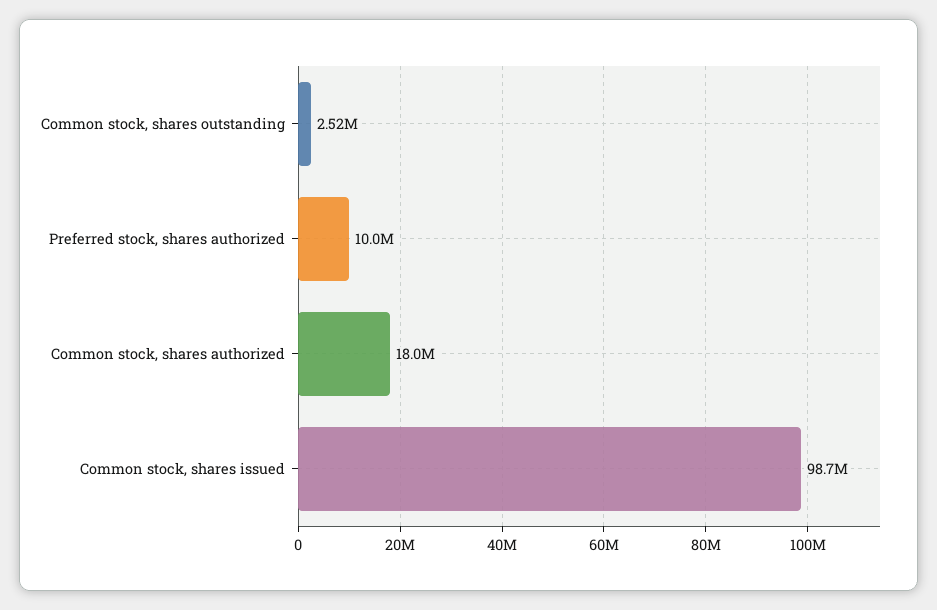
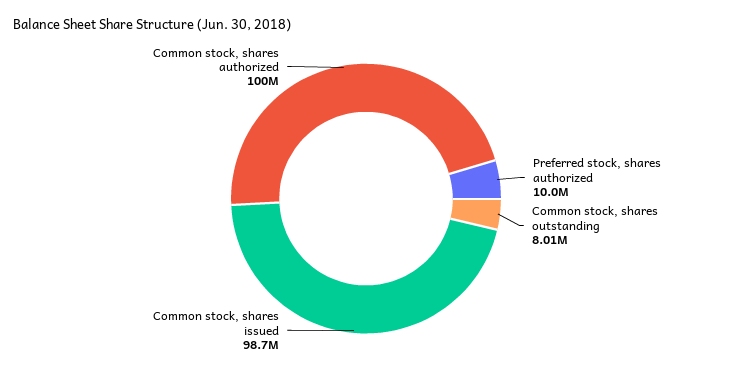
  {
-   "Common stock, shares outstanding": 2520000,
+   "Common stock, shares outstanding": 8010000,
    "Preferred stock, shares authorized": 10000000,
-   "Common stock, shares authorized": 18000000,
+   "Common stock, shares authorized": 100000000,
    "Common stock, shares issued": 98700000
  }

